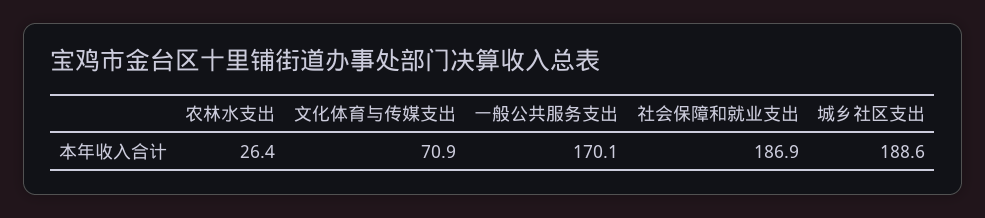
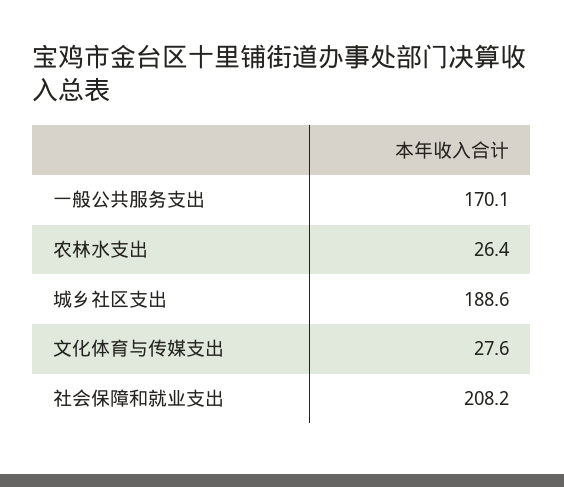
  {
    "农林水支出": 26.4,
-   "文化体育与传媒支出": 70.9,
+   "文化体育与传媒支出": 27.6,
    "一般公共服务支出": 170.1,
-   "社会保障和就业支出": 186.9,
+   "社会保障和就业支出": 208.2,
    "城乡社区支出": 188.6
  }

